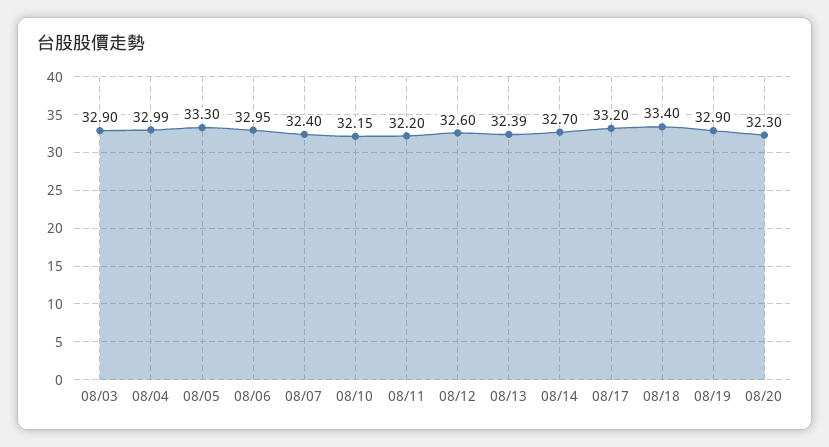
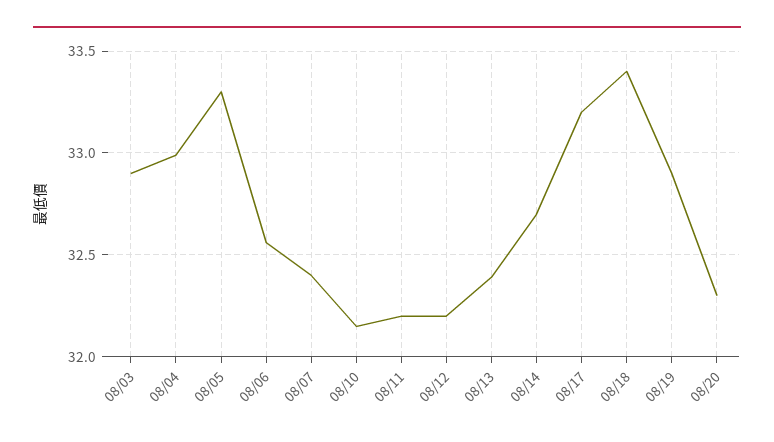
  {
    "08/03": 32.9,
    "08/04": 32.99,
    "08/05": 33.3,
-   "08/06": 32.95,
+   "08/06": 32.55,
    "08/07": 32.4,
    "08/10": 32.15,
    "08/11": 32.2,
-   "08/12": 32.6,
+   "08/12": 32.2,
    "08/13": 32.39,
    "08/14": 32.7,
    "08/17": 33.2,
    "08/18": 33.4,
    "08/19": 32.9,
    "08/20": 32.3
  }

